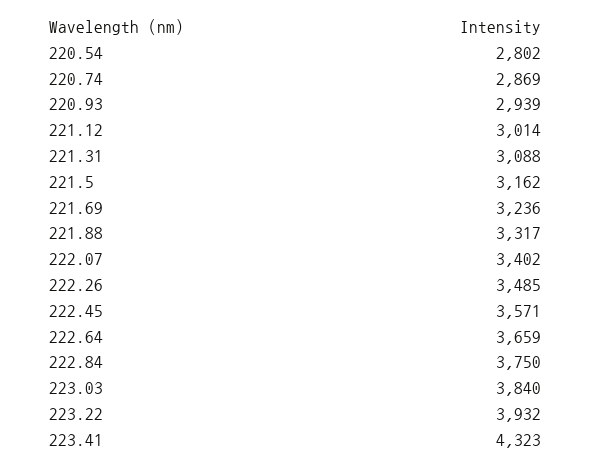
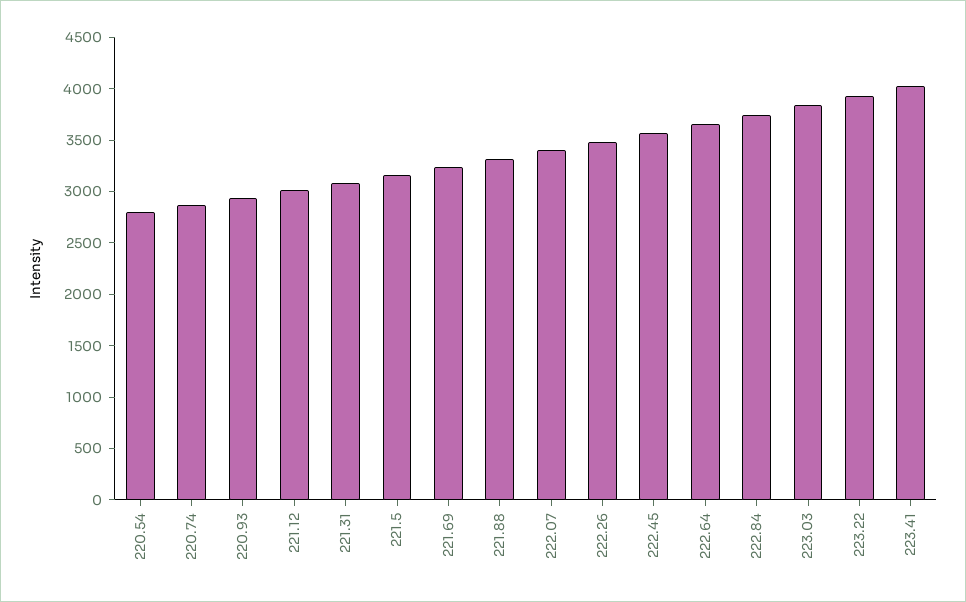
  {
    "220.54": 2802,
    "220.74": 2869,
    "220.93": 2939,
    "221.12": 3014,
    "221.31": 3088,
    "221.5": 3162,
    "221.69": 3236,
    "221.88": 3317,
    "222.07": 3402,
    "222.26": 3485,
    "222.45": 3571,
    "222.64": 3659,
    "222.84": 3750,
    "223.03": 3840,
    "223.22": 3932,
-   "223.41": 4323
+   "223.41": 4000
  }

